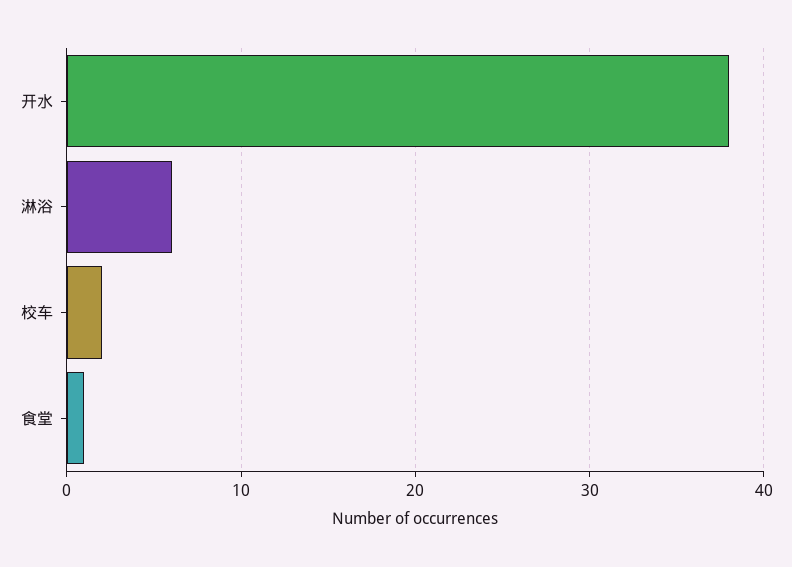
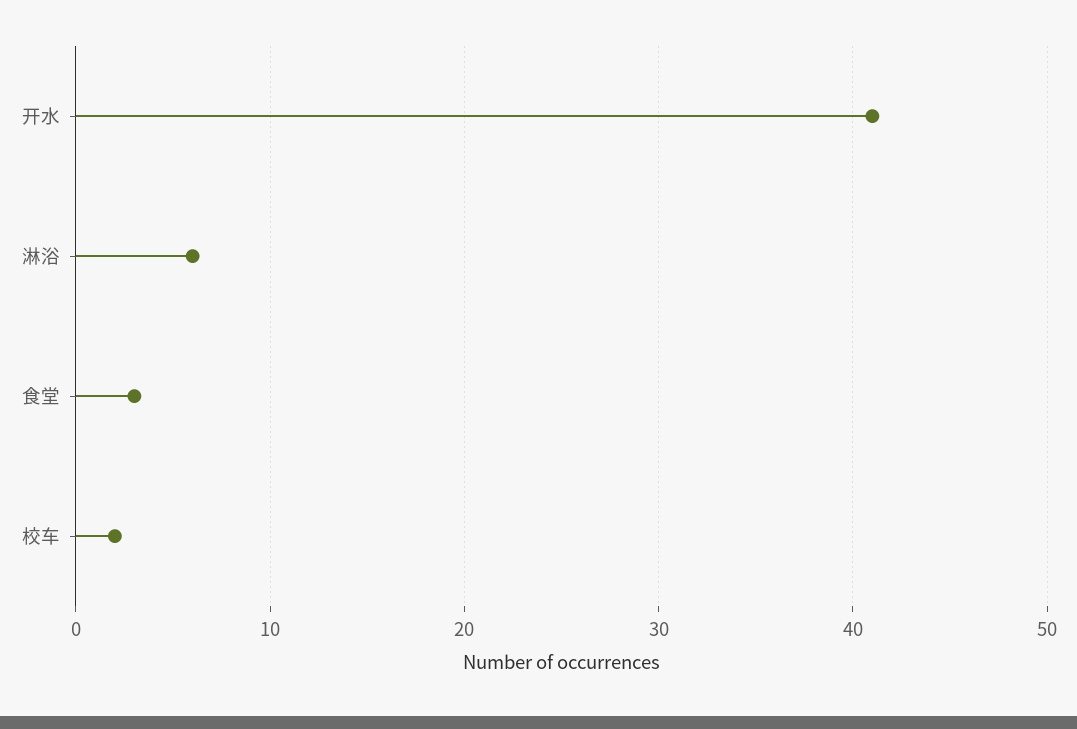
  {
-   "开水": 38,
+   "开水": 41,
    "淋浴": 6,
    "校车": 2,
-   "食堂": 1
+   "食堂": 3
  }

